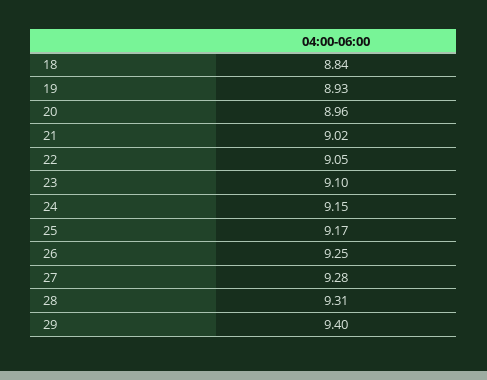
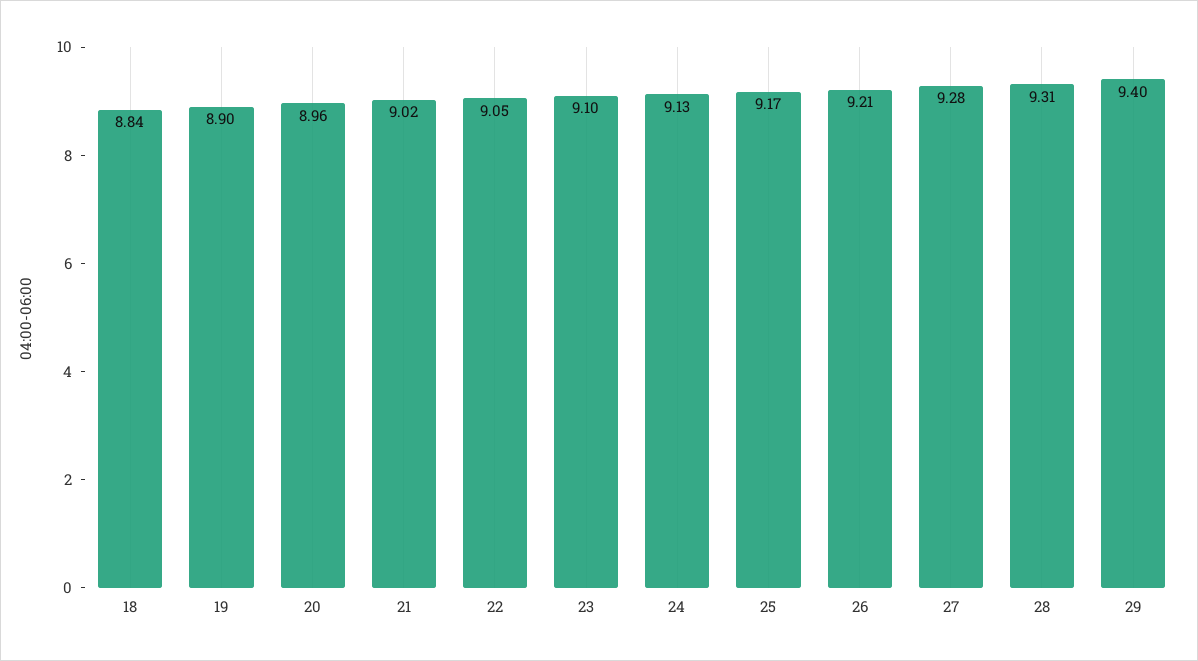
  {
    "18": 8.84,
-   "19": 8.93,
+   "19": 8.9,
    "20": 8.96,
    "21": 9.02,
    "22": 9.05,
    "23": 9.1,
-   "24": 9.15,
+   "24": 9.13,
    "25": 9.17,
-   "26": 9.25,
+   "26": 9.21,
    "27": 9.28,
    "28": 9.31,
    "29": 9.4
  }

